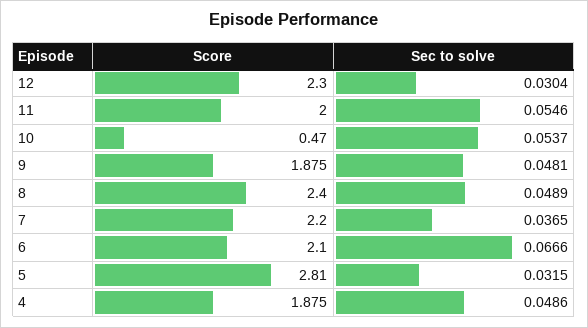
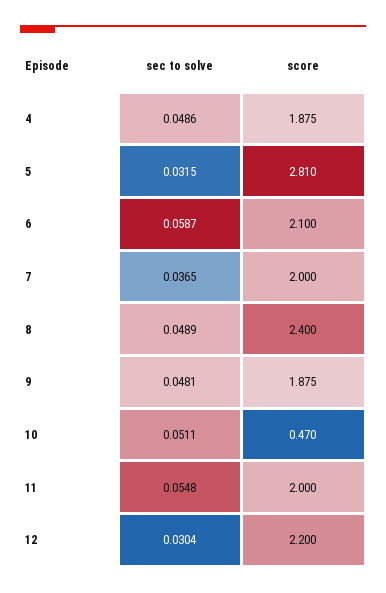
  {
    "Score": {
-     "12": 2.3,
+     "12": 2.2,
      "11": 2,
      "10": 0.47,
      "9": 1.875,
      "8": 2.4,
-     "7": 2.2,
+     "7": 2,
      "6": 2.1,
      "5": 2.81,
      "4": 1.875
    },
    "Sec to solve": {
      "12": 0.0304,
-     "11": 0.0546,
+     "11": 0.0548,
-     "10": 0.0537,
+     "10": 0.0511,
      "9": 0.0481,
      "8": 0.0489,
      "7": 0.0365,
-     "6": 0.0666,
+     "6": 0.0587,
      "5": 0.0315,
      "4": 0.0486
    }
  }

